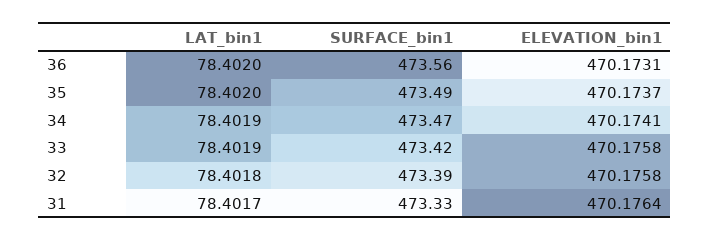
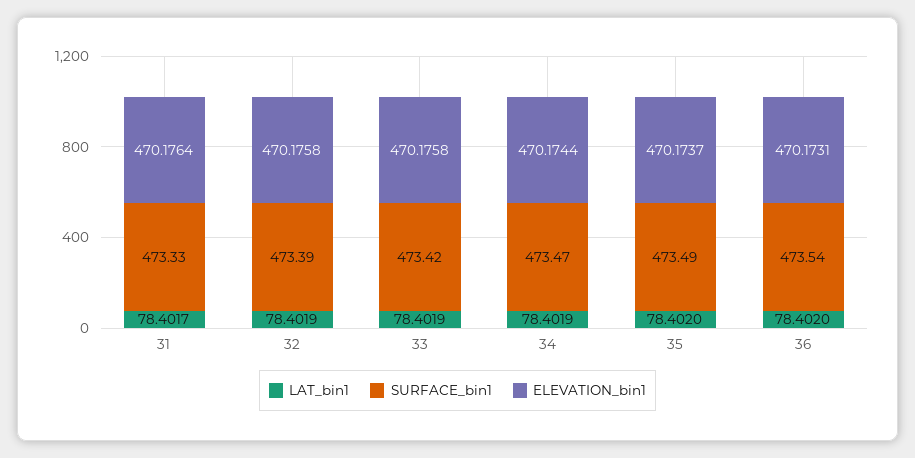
  {
    "LAT_bin1": {
      "36": 78.402,
      "35": 78.402,
      "34": 78.4019,
      "33": 78.4019,
-     "32": 78.4018,
+     "32": 78.4019,
      "31": 78.4017
    },
    "SURFACE_bin1": {
-     "36": 473.56,
+     "36": 473.54,
      "35": 473.49,
      "34": 473.47,
      "33": 473.42,
      "32": 473.39,
      "31": 473.33
    },
    "ELEVATION_bin1": {
      "36": 470.1731,
      "35": 470.1737,
-     "34": 470.1741,
+     "34": 470.1744,
      "33": 470.1758,
      "32": 470.1758,
      "31": 470.1764
    }
  }

